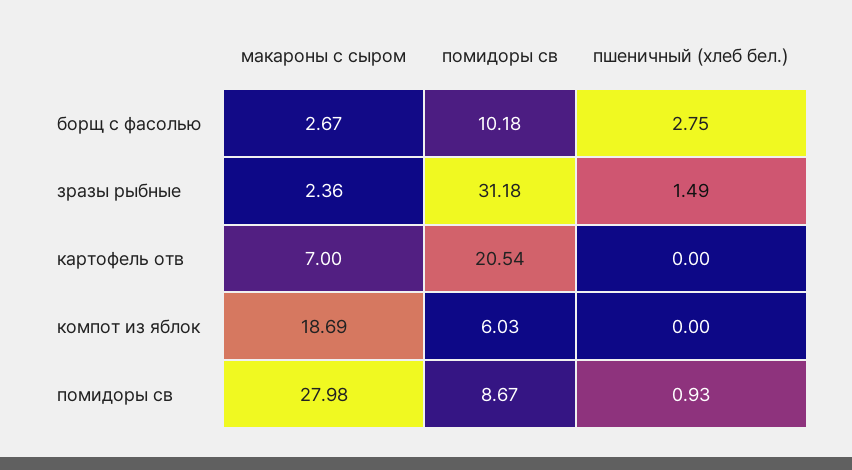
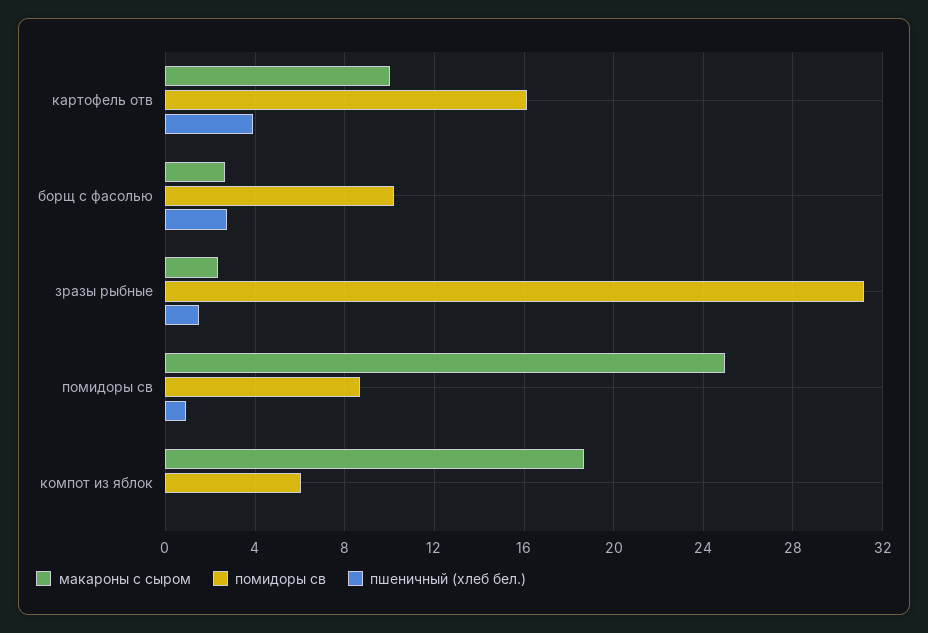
  {
    "макароны с сыром": {
      "борщ с фасолью": 2.67,
      "зразы рыбные": 2.36,
-     "картофель отв": 7,
+     "картофель отв": 10,
      "компот из яблок": 18.69,
-     "помидоры св": 27.98
+     "помидоры св": 25
    },
    "помидоры св": {
      "борщ с фасолью": 10.18,
      "зразы рыбные": 31.18,
-     "картофель отв": 20.54,
+     "картофель отв": 16,
      "компот из яблок": 6.03,
      "помидоры св": 8.67
    },
    "пшеничный (хлеб бел.)": {
      "борщ с фасолью": 2.75,
      "зразы рыбные": 1.49,
-     "картофель отв": 0,
+     "картофель отв": 4,
      "компот из яблок": 0,
      "помидоры св": 0.93
    }
  }

